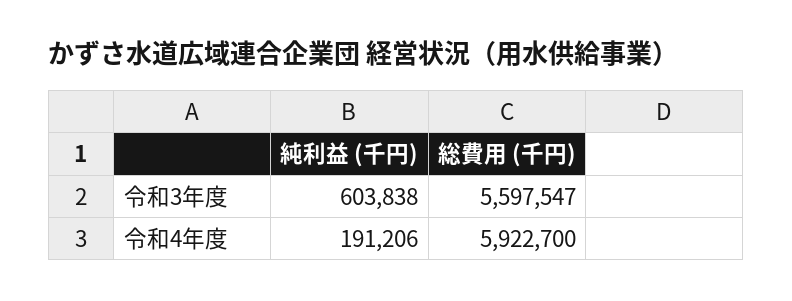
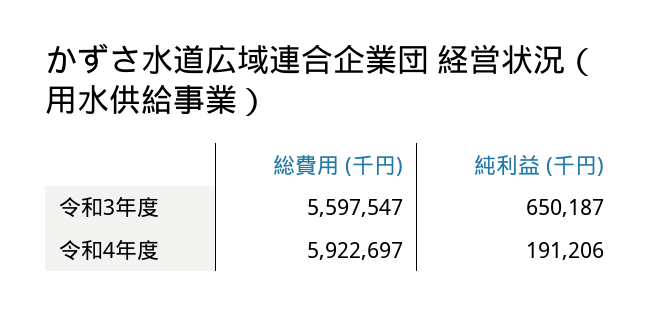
  {
    "純利益 (千円)": {
-     "令和3年度": 603838,
+     "令和3年度": 650187,
      "令和4年度": 191206
    },
    "総費用 (千円)": {
      "令和3年度": 5597547,
-     "令和4年度": 5922700
+     "令和4年度": 5922697
    }
  }

